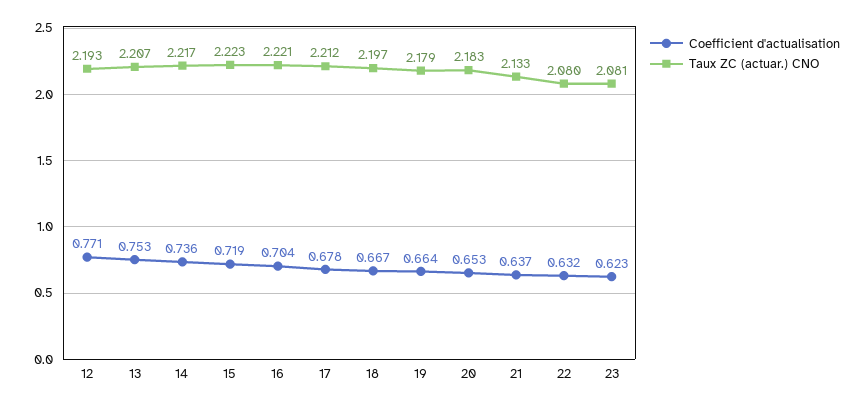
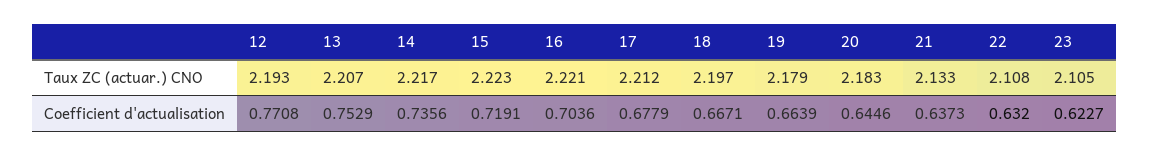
  {
    "Coefficient d'actualisation": {
      "12": 0.7708,
      "13": 0.7529,
      "14": 0.7356,
      "15": 0.7191,
      "16": 0.7036,
      "17": 0.6779,
      "18": 0.6671,
      "19": 0.6639,
-     "20": 0.653,
+     "20": 0.6446,
      "21": 0.6373,
      "22": 0.632,
      "23": 0.6227
    },
    "Taux ZC (actuar.) CNO": {
      "12": 2.193,
      "13": 2.207,
      "14": 2.217,
      "15": 2.223,
      "16": 2.221,
      "17": 2.212,
      "18": 2.197,
      "19": 2.179,
      "20": 2.183,
      "21": 2.133,
-     "22": 2.08,
+     "22": 2.108,
-     "23": 2.081
+     "23": 2.105
    }
  }

